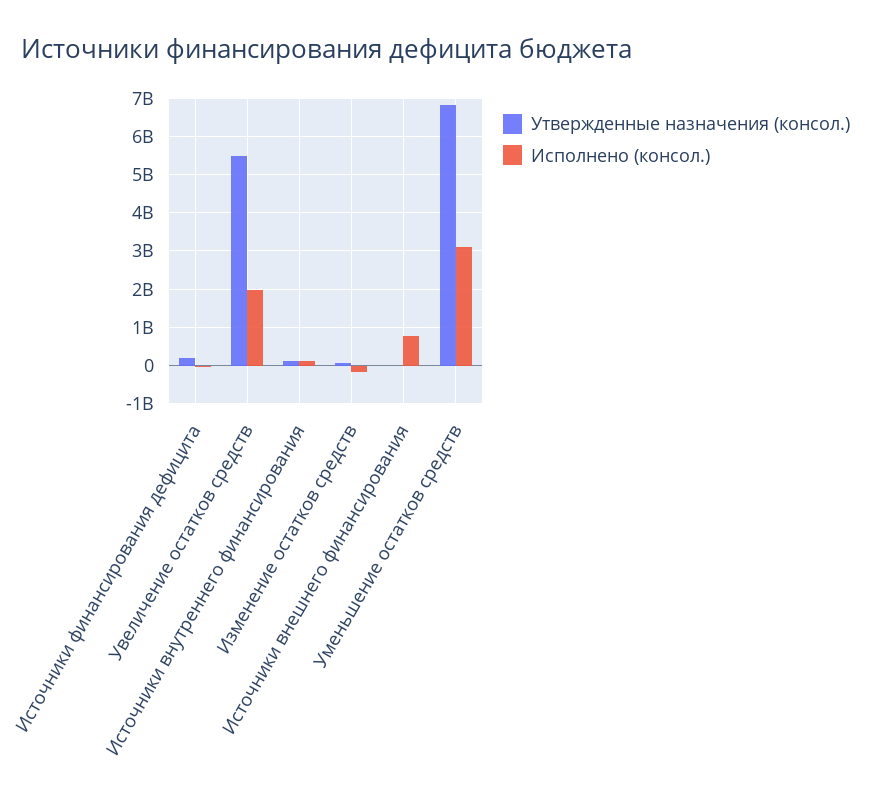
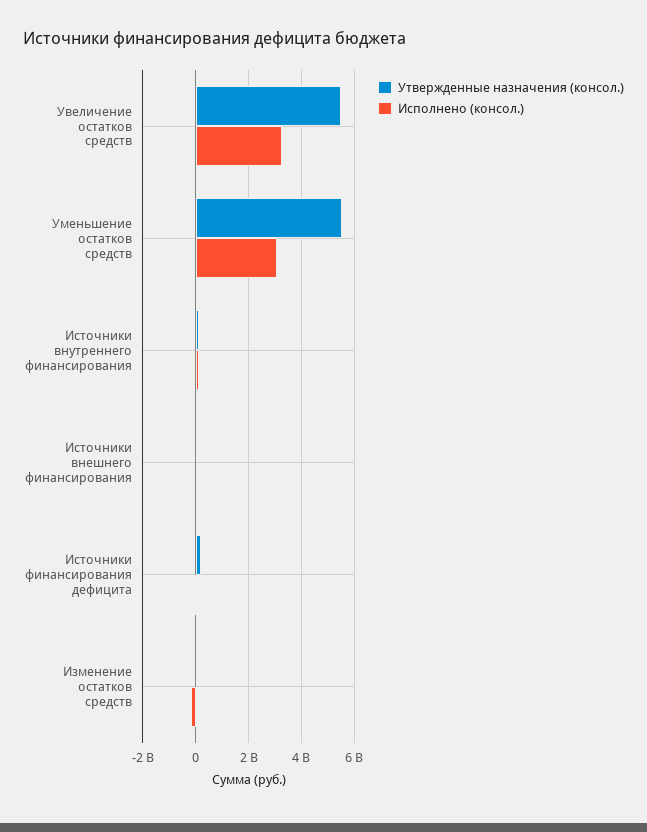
  {
    "Утвержденные назначения (консол.)": {
      "Источники финансирования дефицита": 200000000,
      "Увеличение остатков средств": 5400000000,
      "Источники внутреннего финансирования": 200000000,
      "Изменение остатков средств": 0,
      "Источники внешнего финансирования": 0,
-     "Уменьшение остатков средств": 6800000000
+     "Уменьшение остатков средств": 5500000000
    },
    "Исполнено (консол.)": {
      "Источники финансирования дефицита": 0,
-     "Увеличение остатков средств": 2000000000,
+     "Увеличение остатков средств": 3250000000,
      "Источники внутреннего финансирования": 200000000,
      "Изменение остатков средств": -200000000,
-     "Источники внешнего финансирования": 800000000,
+     "Источники внешнего финансирования": 0,
      "Уменьшение остатков средств": 3000000000
    }
  }

